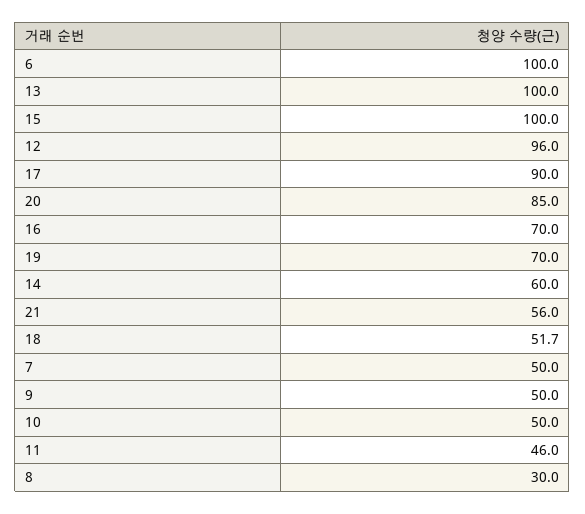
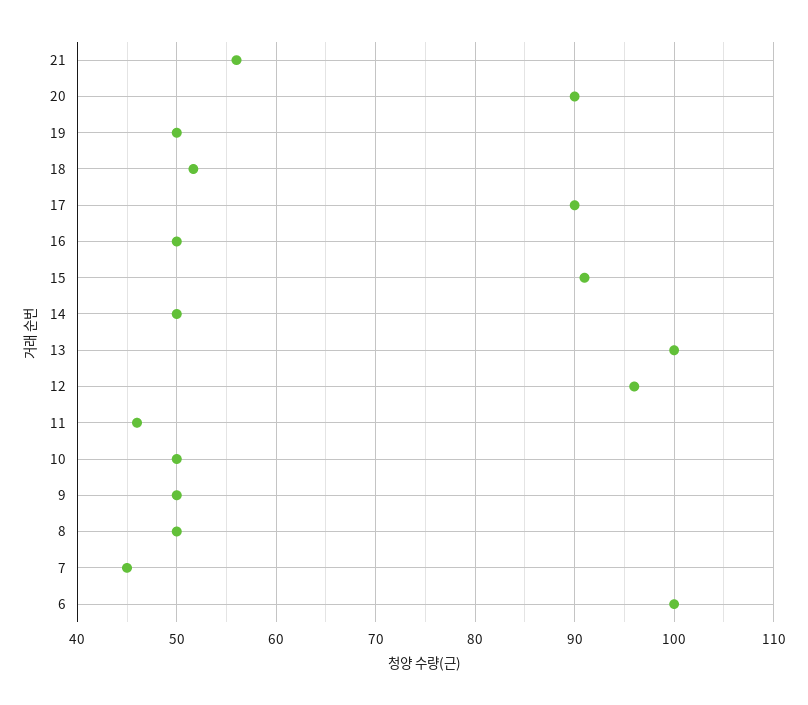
  {
    "6": 100,
    "13": 100,
-   "15": 100,
+   "15": 91,
    "12": 96,
    "17": 90,
-   "20": 85,
+   "20": 90,
-   "16": 70,
+   "16": 50,
-   "19": 70,
+   "19": 50,
-   "14": 60,
+   "14": 50,
    "21": 56,
    "18": 51.7,
-   "7": 50,
+   "7": 45,
    "9": 50,
    "10": 50,
    "11": 46,
-   "8": 30
+   "8": 50
  }

